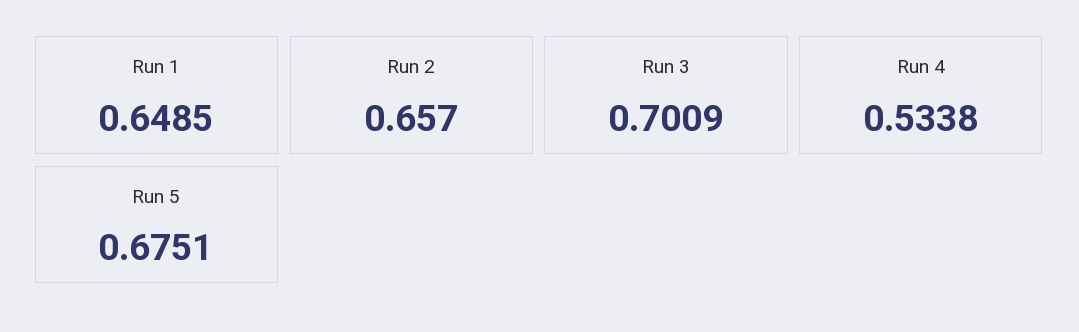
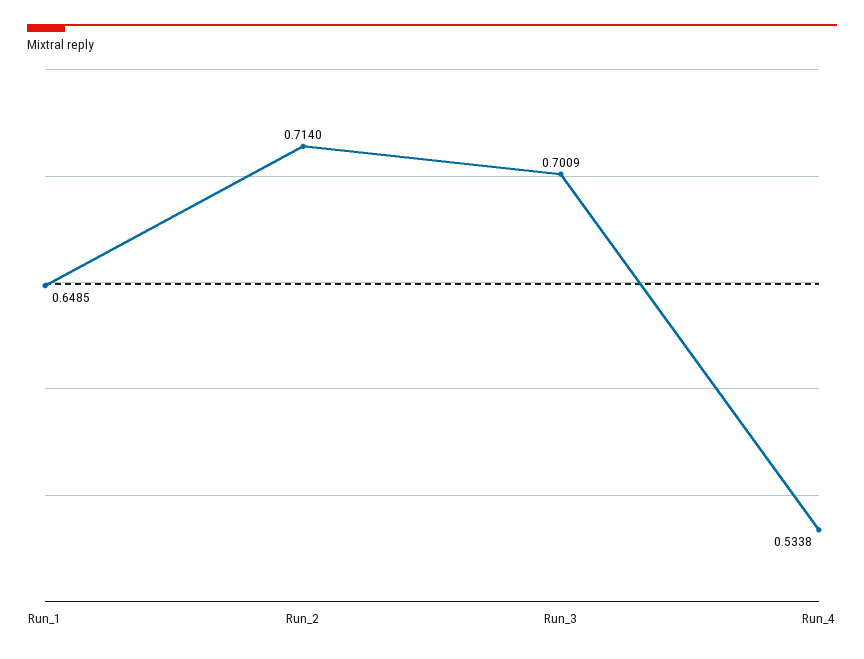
  {
    "Run 1": 0.6485,
-   "Run 2": 0.657,
+   "Run 2": 0.714,
    "Run 3": 0.7009,
-   "Run 4": 0.5338,
+   "Run 4": 0.5338
-   "Run 5": 0.6751
  }

